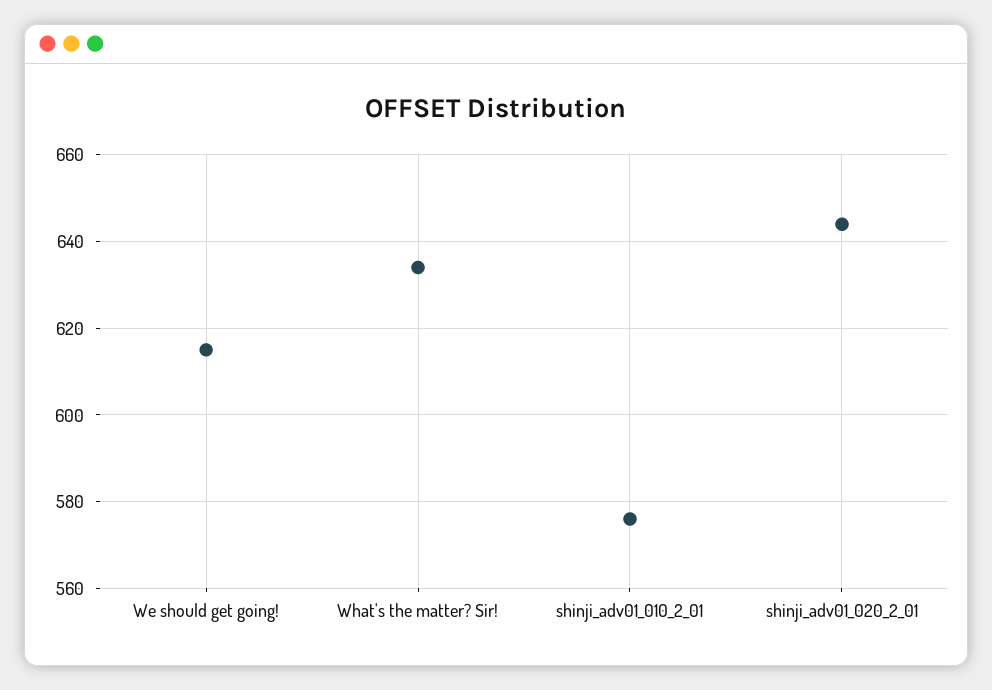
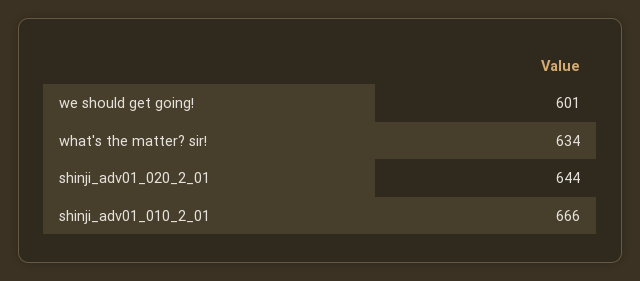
  {
-   "We should get going!": 615,
+   "We should get going!": 601,
    "What's the matter? Sir!": 634,
-   "shinji_adv01_010_2_01": 575,
+   "shinji_adv01_010_2_01": 666,
    "shinji_adv01_020_2_01": 644
  }

